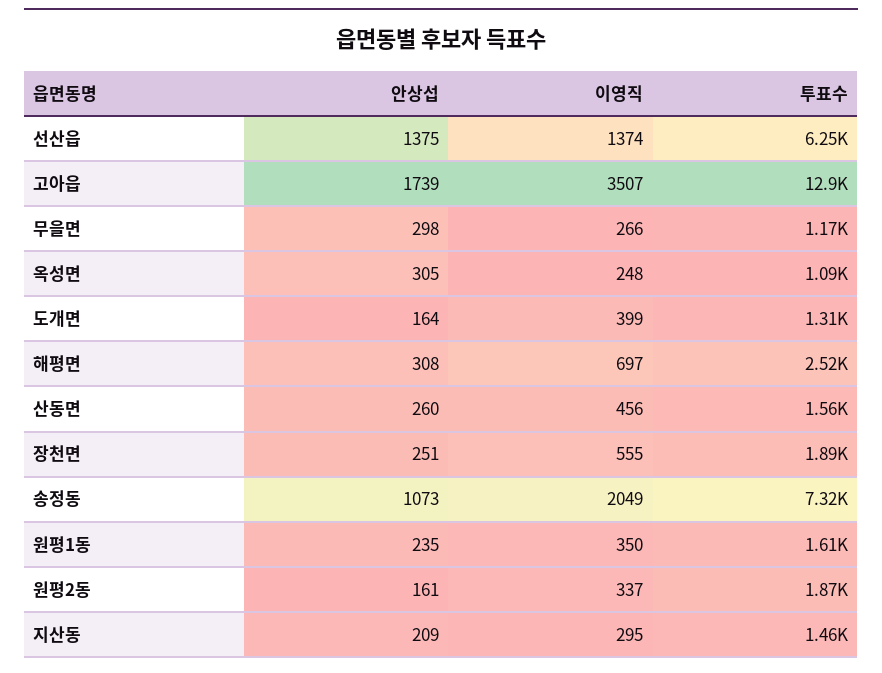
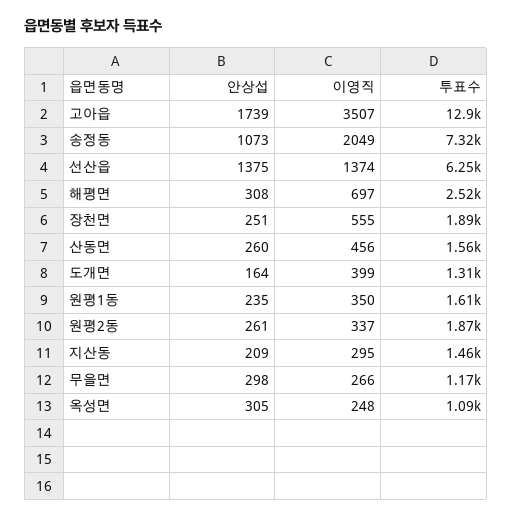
  {
    "안상섭": {
      "선산읍": 1375,
      "고아읍": 1739,
      "무을면": 298,
      "옥성면": 305,
      "도개면": 164,
      "해평면": 308,
      "산동면": 260,
      "장천면": 251,
      "송정동": 1073,
      "원평1동": 235,
-     "원평2동": 161,
+     "원평2동": 261,
      "지산동": 209
    },
    "이영직": {
      "선산읍": 1374,
      "고아읍": 3507,
      "무을면": 266,
      "옥성면": 248,
      "도개면": 399,
      "해평면": 697,
      "산동면": 456,
      "장천면": 555,
      "송정동": 2049,
      "원평1동": 350,
      "원평2동": 337,
      "지산동": 295
    },
    "투표수": {
      "선산읍": 6250,
      "고아읍": 12900,
      "무을면": 1170,
      "옥성면": 1090,
      "도개면": 1310,
      "해평면": 2520,
      "산동면": 1560,
      "장천면": 1890,
      "송정동": 7320,
      "원평1동": 1610,
      "원평2동": 1870,
      "지산동": 1460
    }
  }

